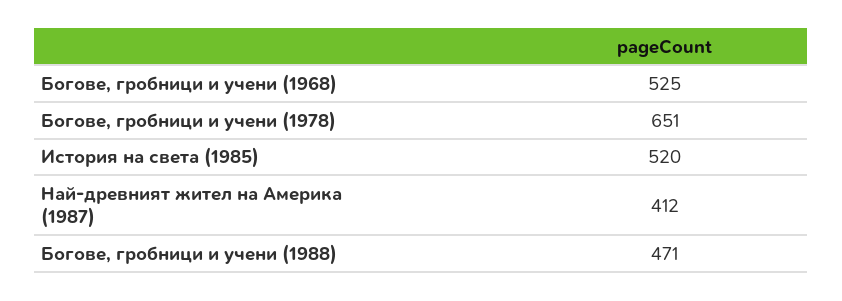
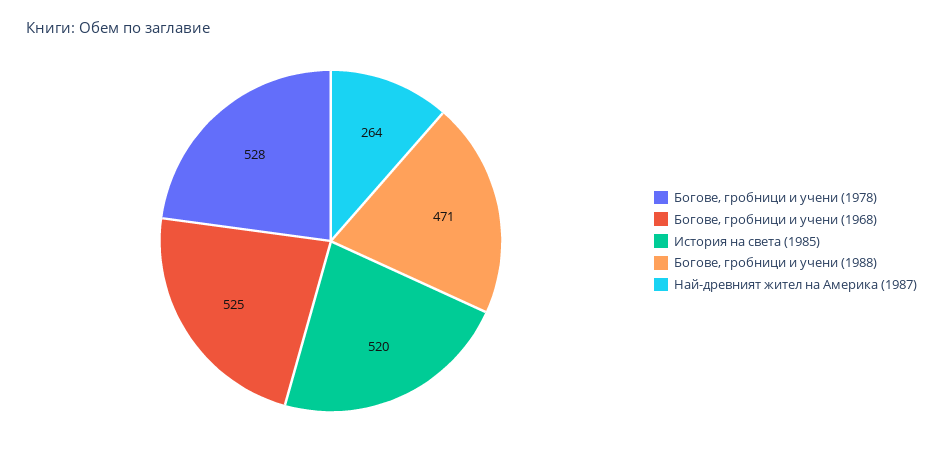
  {
    "Богове, гробници и учени (1968)": 525,
-   "Богове, гробници и учени (1978)": 651,
+   "Богове, гробници и учени (1978)": 528,
    "История на света (1985)": 520,
-   "Най-древният жител на Америка (1987)": 412,
+   "Най-древният жител на Америка (1987)": 264,
    "Богове, гробници и учени (1988)": 471
  }

